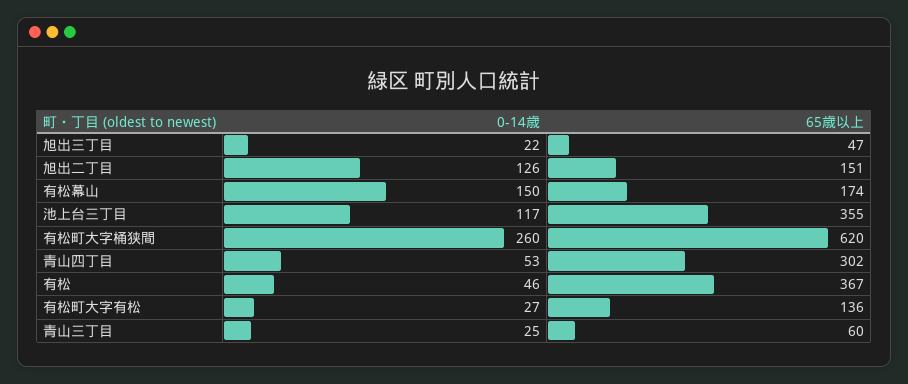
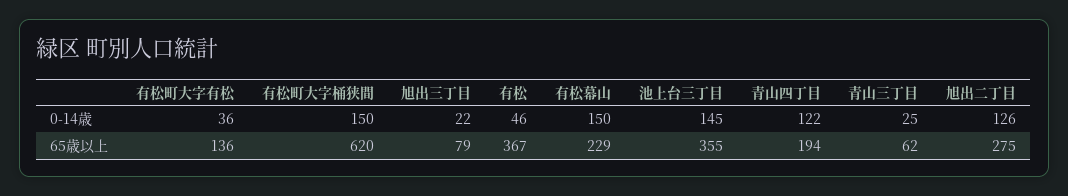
  {
    "0-14歳": {
      "旭出三丁目": 22,
      "旭出二丁目": 126,
      "有松幕山": 150,
-     "池上台三丁目": 117,
+     "池上台三丁目": 145,
-     "有松町大字桶狭間": 260,
+     "有松町大字桶狭間": 150,
-     "青山四丁目": 53,
+     "青山四丁目": 122,
      "有松": 46,
-     "有松町大字有松": 27,
+     "有松町大字有松": 36,
      "青山三丁目": 25
    },
    "65歳以上": {
-     "旭出三丁目": 47,
+     "旭出三丁目": 79,
-     "旭出二丁目": 151,
+     "旭出二丁目": 275,
-     "有松幕山": 174,
+     "有松幕山": 229,
      "池上台三丁目": 355,
      "有松町大字桶狭間": 620,
-     "青山四丁目": 302,
+     "青山四丁目": 194,
      "有松": 367,
      "有松町大字有松": 136,
-     "青山三丁目": 60
+     "青山三丁目": 62
    }
  }

